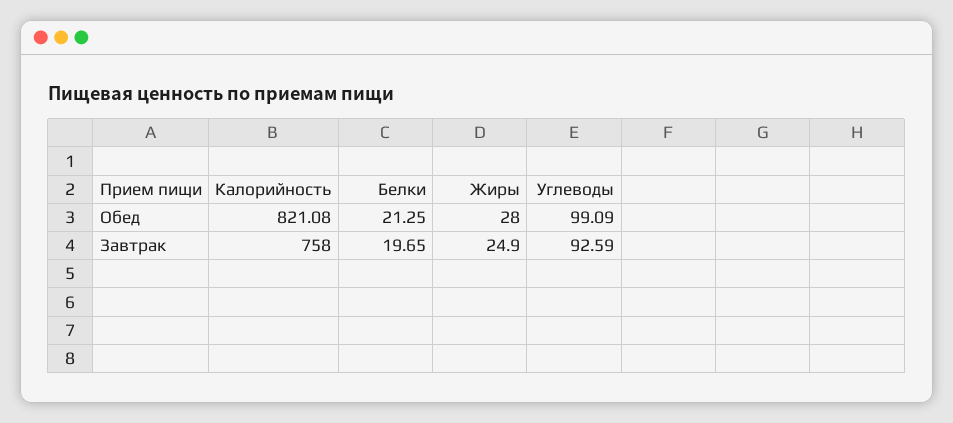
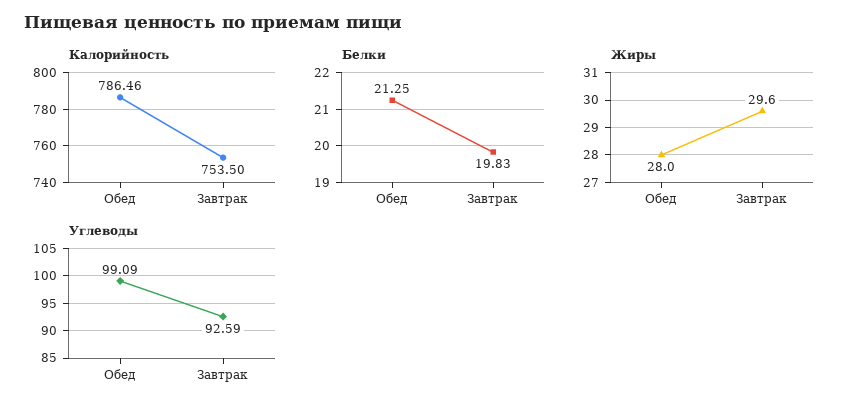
  {
    "Калорийность": {
-     "Обед": 821.08,
+     "Обед": 786.46,
-     "Завтрак": 758
+     "Завтрак": 753.5
    },
    "Белки": {
      "Обед": 21.25,
-     "Завтрак": 19.65
+     "Завтрак": 19.83
    },
    "Жиры": {
      "Обед": 28,
-     "Завтрак": 24.9
+     "Завтрак": 29.6
    },
    "Углеводы": {
      "Обед": 99.09,
      "Завтрак": 92.59
    }
  }

